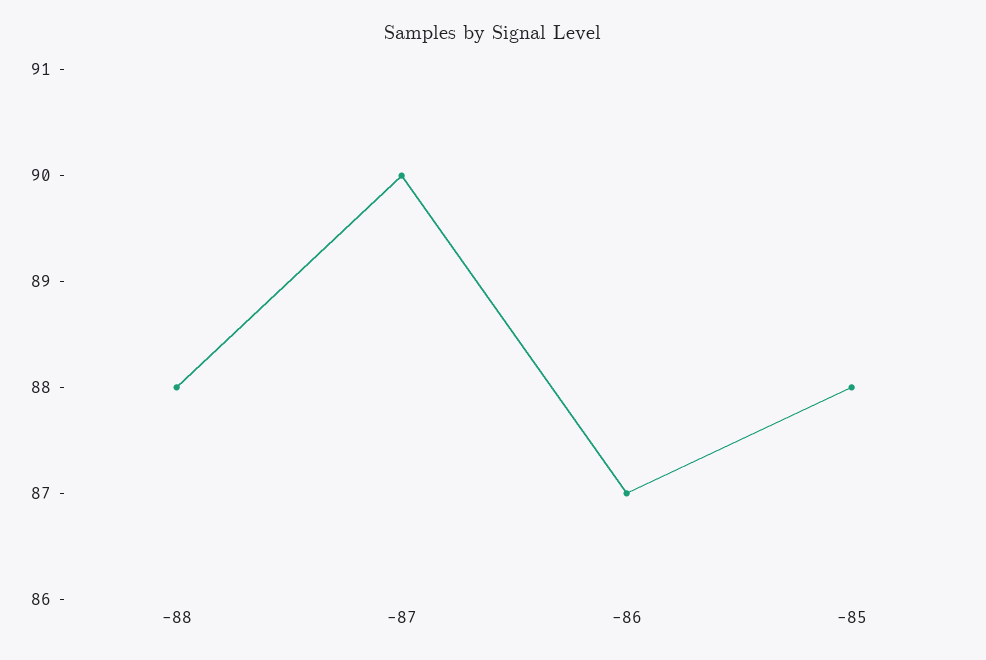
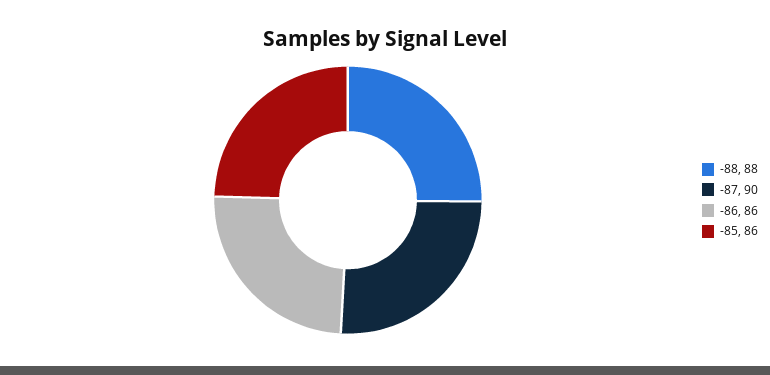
  {
    "-88": 88,
    "-87": 90,
-   "-86": 87,
+   "-86": 86,
-   "-85": 88
+   "-85": 86
  }

